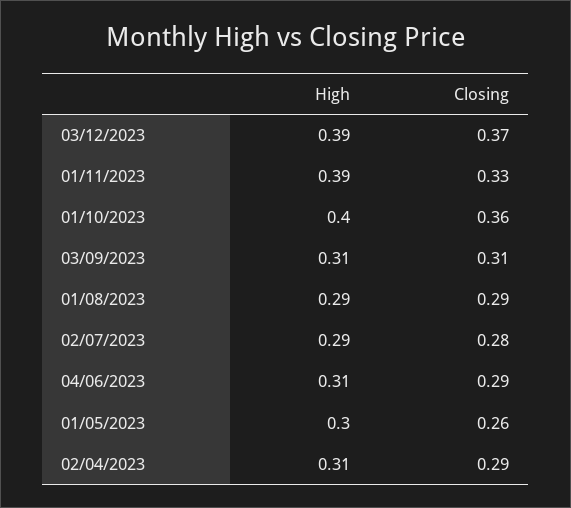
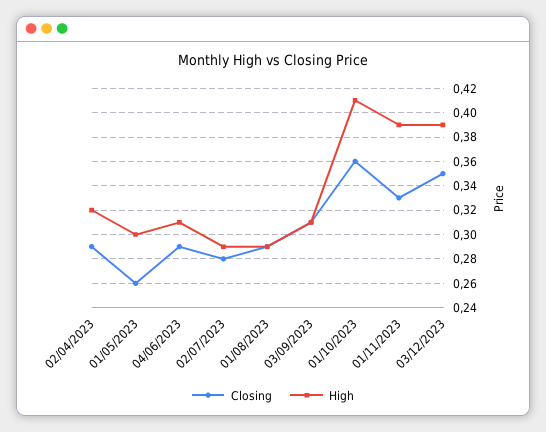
  {
    "High": {
      "03/12/2023": 0.39,
      "01/11/2023": 0.39,
-     "01/10/2023": 0.4,
+     "01/10/2023": 0.41,
      "03/09/2023": 0.31,
      "01/08/2023": 0.29,
      "02/07/2023": 0.29,
      "04/06/2023": 0.31,
      "01/05/2023": 0.3,
-     "02/04/2023": 0.31
+     "02/04/2023": 0.32
    },
    "Closing": {
-     "03/12/2023": 0.37,
+     "03/12/2023": 0.35,
      "01/11/2023": 0.33,
      "01/10/2023": 0.36,
      "03/09/2023": 0.31,
      "01/08/2023": 0.29,
      "02/07/2023": 0.28,
      "04/06/2023": 0.29,
      "01/05/2023": 0.26,
      "02/04/2023": 0.29
    }
  }

